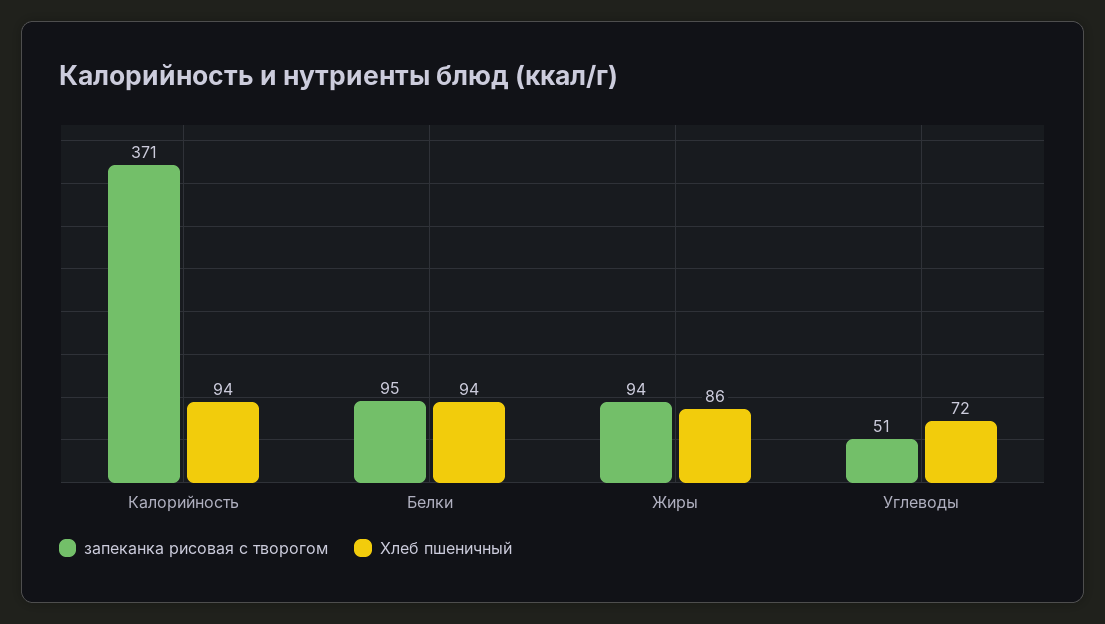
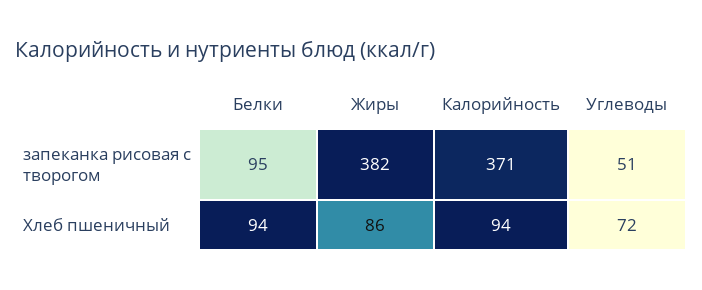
  {
    "запеканка рисовая с творогом": {
      "Калорийность": 371,
      "Белки": 95,
-     "Жиры": 94,
+     "Жиры": 382,
      "Углеводы": 51
    },
    "Хлеб пшеничный": {
      "Калорийность": 94,
      "Белки": 94,
      "Жиры": 86,
      "Углеводы": 72
    }
  }

